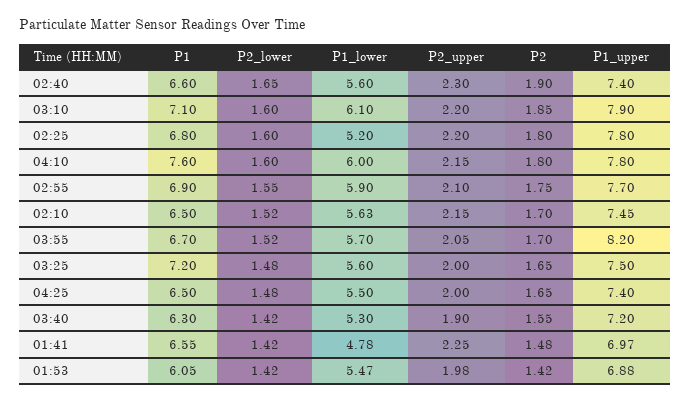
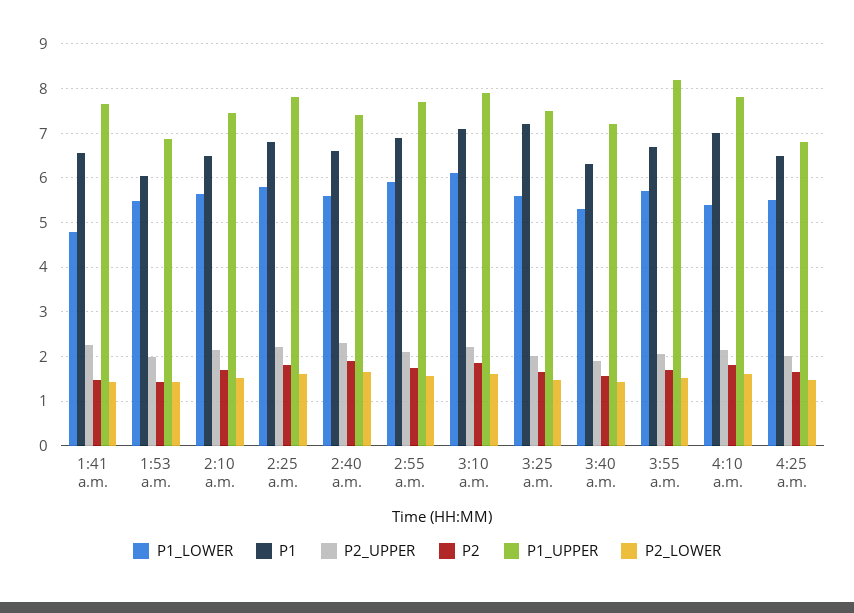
  {
    "P1": {
      "02:40": 6.6,
      "03:10": 7.1,
      "02:25": 6.8,
-     "04:10": 7.6,
+     "04:10": 7,
      "02:55": 6.9,
      "02:10": 6.5,
      "03:55": 6.7,
      "03:25": 7.2,
      "04:25": 6.5,
      "03:40": 6.3,
      "01:41": 6.55,
      "01:53": 6.05
    },
    "P2_lower": {
      "02:40": 1.65,
      "03:10": 1.6,
      "02:25": 1.6,
      "04:10": 1.6,
      "02:55": 1.55,
      "02:10": 1.52,
      "03:55": 1.52,
      "03:25": 1.48,
      "04:25": 1.48,
      "03:40": 1.42,
      "01:41": 1.42,
      "01:53": 1.42
    },
    "P1_lower": {
      "02:40": 5.6,
      "03:10": 6.1,
-     "02:25": 5.2,
+     "02:25": 5.8,
-     "04:10": 6,
+     "04:10": 5.4,
      "02:55": 5.9,
      "02:10": 5.63,
      "03:55": 5.7,
      "03:25": 5.6,
      "04:25": 5.5,
      "03:40": 5.3,
      "01:41": 4.78,
      "01:53": 5.47
    },
    "P2_upper": {
      "02:40": 2.3,
      "03:10": 2.2,
      "02:25": 2.2,
      "04:10": 2.15,
      "02:55": 2.1,
      "02:10": 2.15,
      "03:55": 2.05,
      "03:25": 2,
      "04:25": 2,
      "03:40": 1.9,
      "01:41": 2.25,
      "01:53": 1.98
    },
    "P2": {
      "02:40": 1.9,
      "03:10": 1.85,
      "02:25": 1.8,
      "04:10": 1.8,
      "02:55": 1.75,
      "02:10": 1.7,
      "03:55": 1.7,
      "03:25": 1.65,
      "04:25": 1.65,
      "03:40": 1.55,
      "01:41": 1.48,
      "01:53": 1.42
    },
    "P1_upper": {
      "02:40": 7.4,
      "03:10": 7.9,
      "02:25": 7.8,
      "04:10": 7.8,
      "02:55": 7.7,
      "02:10": 7.45,
      "03:55": 8.2,
      "03:25": 7.5,
-     "04:25": 7.4,
+     "04:25": 6.8,
      "03:40": 7.2,
-     "01:41": 6.97,
+     "01:41": 7.6,
      "01:53": 6.88
    }
  }

